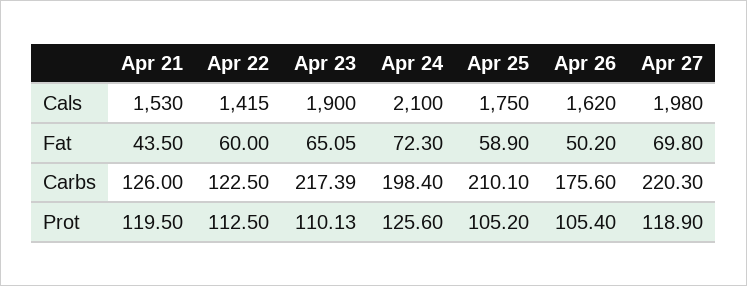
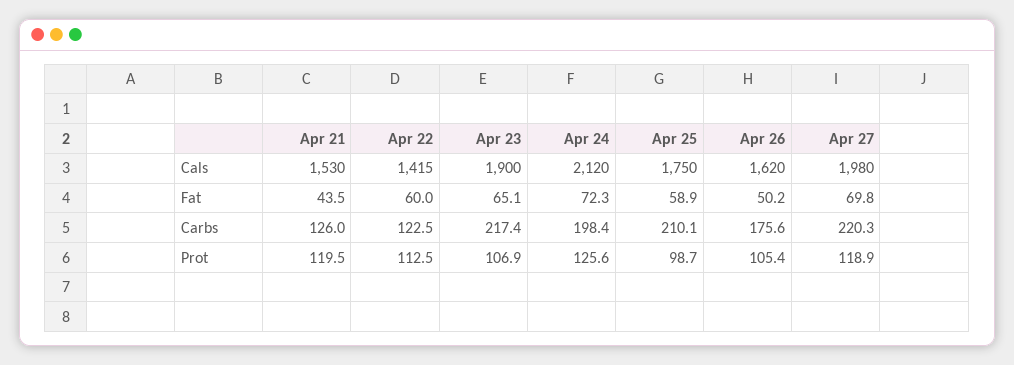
  {
    "Apr 21": {
      "Cals": 1530,
      "Fat": 43.5,
      "Carbs": 126,
      "Prot": 119.5
    },
    "Apr 22": {
      "Cals": 1415,
      "Fat": 60,
      "Carbs": 122.5,
      "Prot": 112.5
    },
    "Apr 23": {
      "Cals": 1900,
      "Fat": 65.05,
      "Carbs": 217.39,
-     "Prot": 110.13
+     "Prot": 106.9
    },
    "Apr 24": {
-     "Cals": 2100,
+     "Cals": 2120,
      "Fat": 72.3,
      "Carbs": 198.4,
      "Prot": 125.6
    },
    "Apr 25": {
      "Cals": 1750,
      "Fat": 58.9,
      "Carbs": 210.1,
-     "Prot": 105.2
+     "Prot": 98.7
    },
    "Apr 26": {
      "Cals": 1620,
      "Fat": 50.2,
      "Carbs": 175.6,
      "Prot": 105.4
    },
    "Apr 27": {
      "Cals": 1980,
      "Fat": 69.8,
      "Carbs": 220.3,
      "Prot": 118.9
    }
  }

